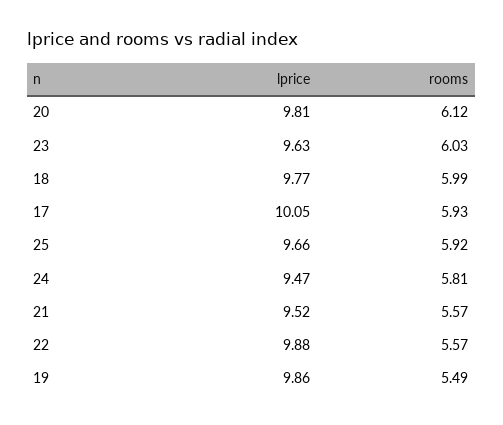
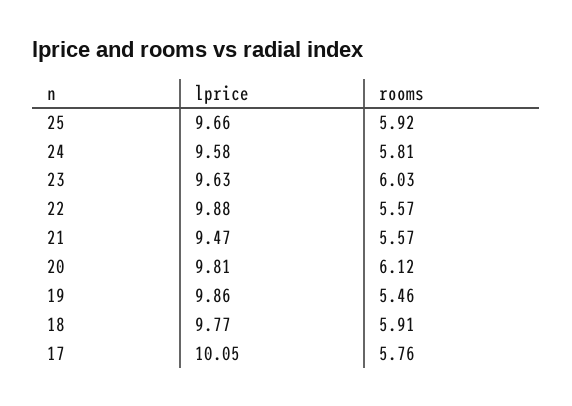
  {
    "lprice": {
      "20": 9.81,
      "23": 9.63,
      "18": 9.77,
      "17": 10.05,
      "25": 9.66,
-     "24": 9.47,
+     "24": 9.58,
-     "21": 9.52,
+     "21": 9.47,
      "22": 9.88,
      "19": 9.86
    },
    "rooms": {
      "20": 6.12,
      "23": 6.03,
-     "18": 5.99,
+     "18": 5.91,
-     "17": 5.93,
+     "17": 5.76,
      "25": 5.92,
      "24": 5.81,
      "21": 5.57,
      "22": 5.57,
-     "19": 5.49
+     "19": 5.46
    }
  }

